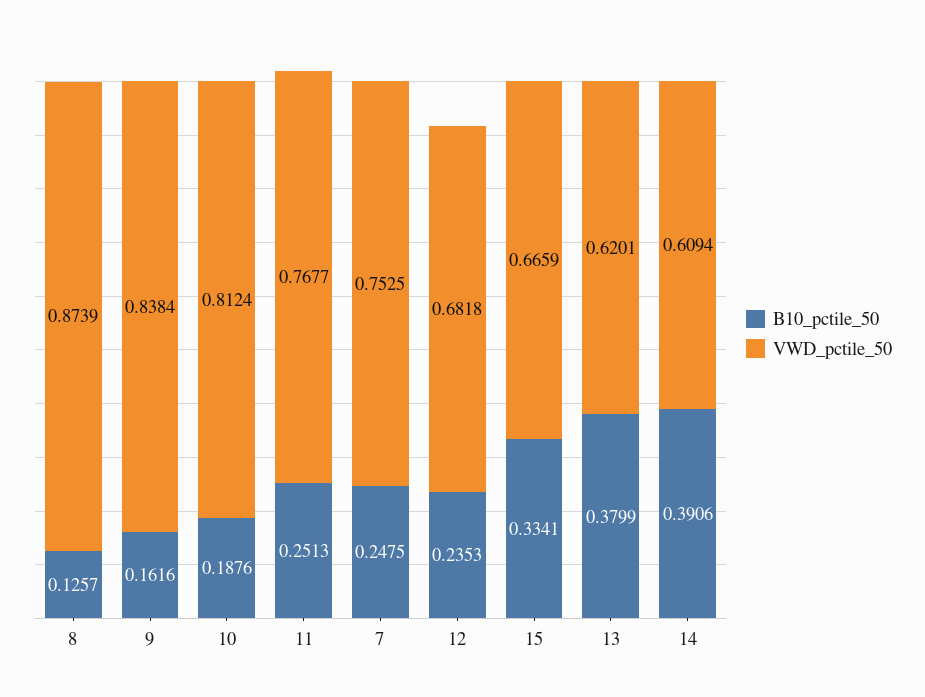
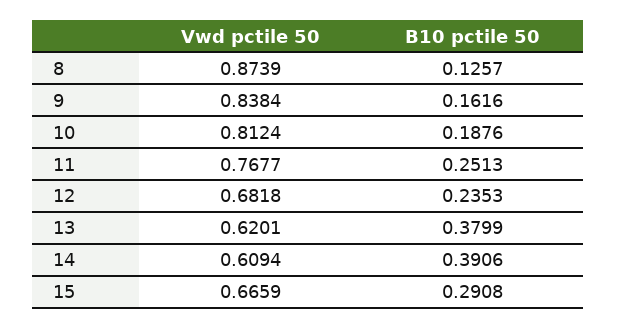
  {
    "B10_pctile_50": {
      "8": 0.1257,
      "9": 0.1616,
      "10": 0.1876,
      "11": 0.2513,
-     "7": 0.2475,
      "12": 0.2353,
-     "15": 0.3341,
+     "15": 0.2908,
      "13": 0.3799,
      "14": 0.3906
    },
    "VWD_pctile_50": {
      "8": 0.8739,
      "9": 0.8384,
      "10": 0.8124,
      "11": 0.7677,
-     "7": 0.7525,
      "12": 0.6818,
      "15": 0.6659,
      "13": 0.6201,
      "14": 0.6094
    }
  }

